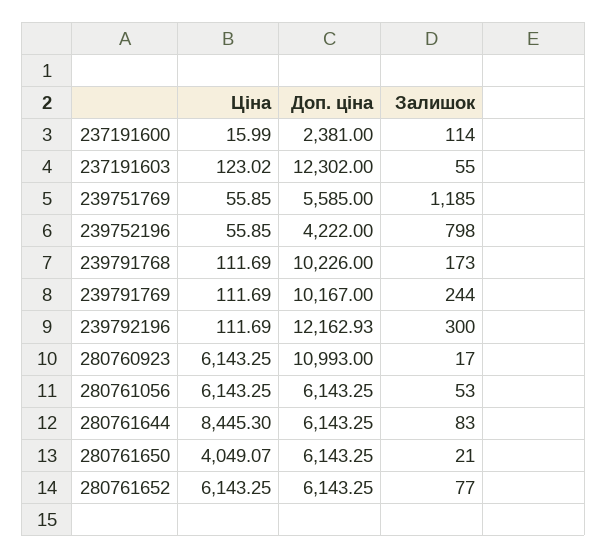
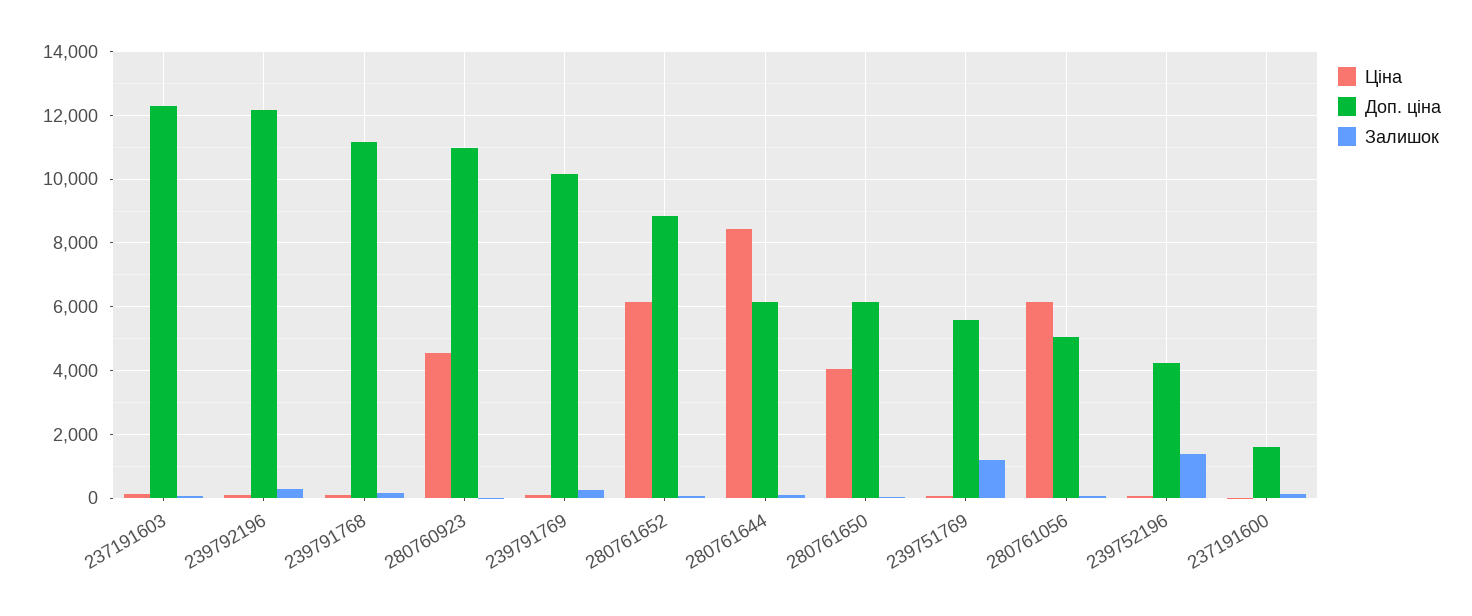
  {
    "Ціна": {
      "237191600": 15.99,
      "237191603": 123.02,
      "239751769": 55.85,
      "239752196": 55.85,
      "239791768": 111.69,
      "239791769": 111.69,
      "239792196": 111.69,
-     "280760923": 6143.25,
+     "280760923": 4600,
      "280761056": 6143.25,
      "280761644": 8445.3,
      "280761650": 4049.07,
      "280761652": 6143.25
    },
    "Доп. ціна": {
-     "237191600": 2381,
+     "237191600": 1600,
      "237191603": 12302,
      "239751769": 5585,
      "239752196": 4222,
-     "239791768": 10226,
+     "239791768": 11200,
      "239791769": 10167,
      "239792196": 12162.93,
      "280760923": 10993,
-     "280761056": 6143.25,
+     "280761056": 5000,
      "280761644": 6143.25,
      "280761650": 6143.25,
-     "280761652": 6143.25
+     "280761652": 8800
    },
    "Залишок": {
      "237191600": 114,
      "237191603": 55,
      "239751769": 1185,
-     "239752196": 798,
+     "239752196": 1400,
      "239791768": 173,
      "239791769": 244,
      "239792196": 300,
      "280760923": 17,
      "280761056": 53,
      "280761644": 83,
      "280761650": 21,
      "280761652": 77
    }
  }

